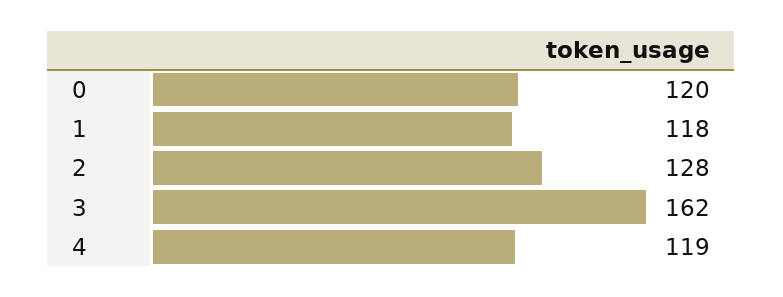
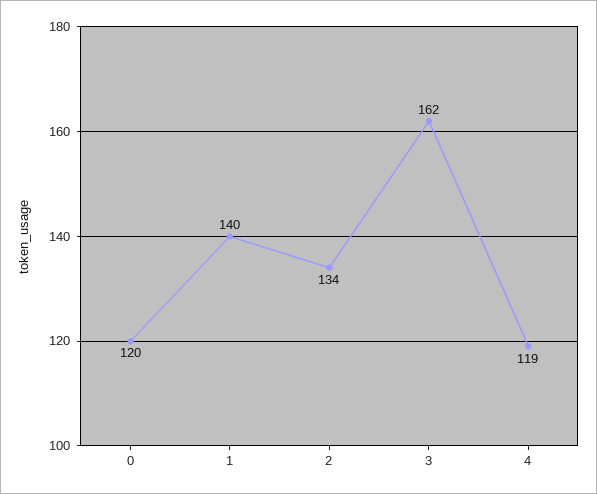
  {
    "0": 120,
-   "1": 118,
+   "1": 140,
-   "2": 128,
+   "2": 134,
    "3": 162,
    "4": 119
  }

